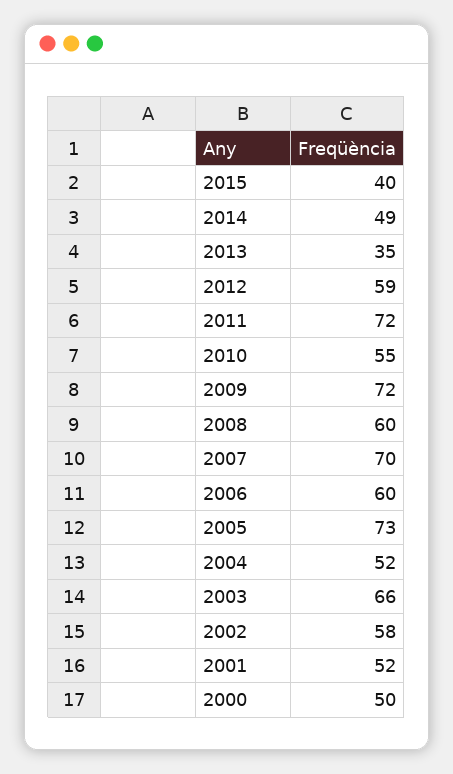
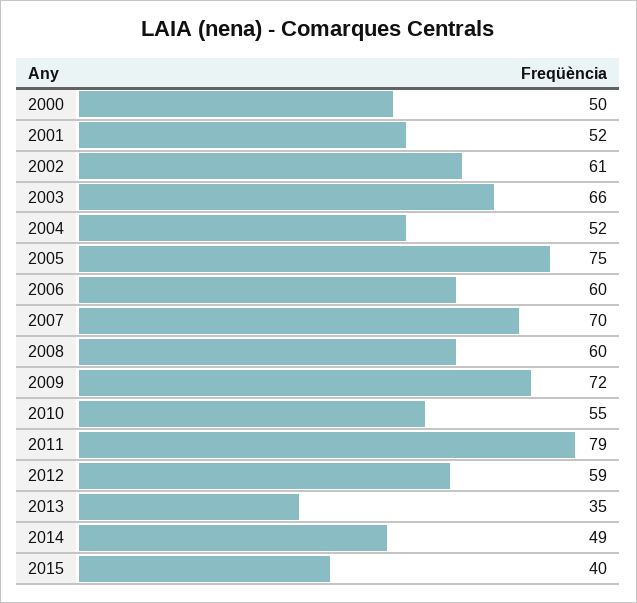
  {
    "2015": 40,
    "2014": 49,
    "2013": 35,
    "2012": 59,
-   "2011": 72,
+   "2011": 79,
    "2010": 55,
    "2009": 72,
    "2008": 60,
    "2007": 70,
    "2006": 60,
-   "2005": 73,
+   "2005": 75,
    "2004": 52,
    "2003": 66,
-   "2002": 58,
+   "2002": 61,
    "2001": 52,
    "2000": 50
  }

